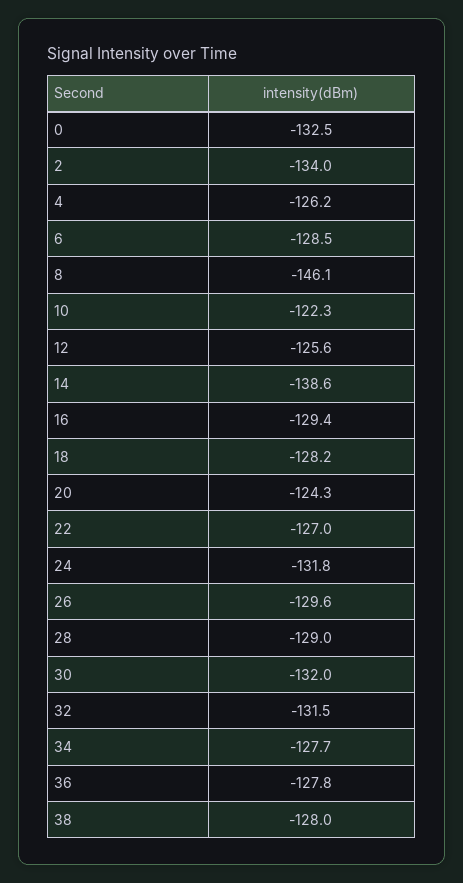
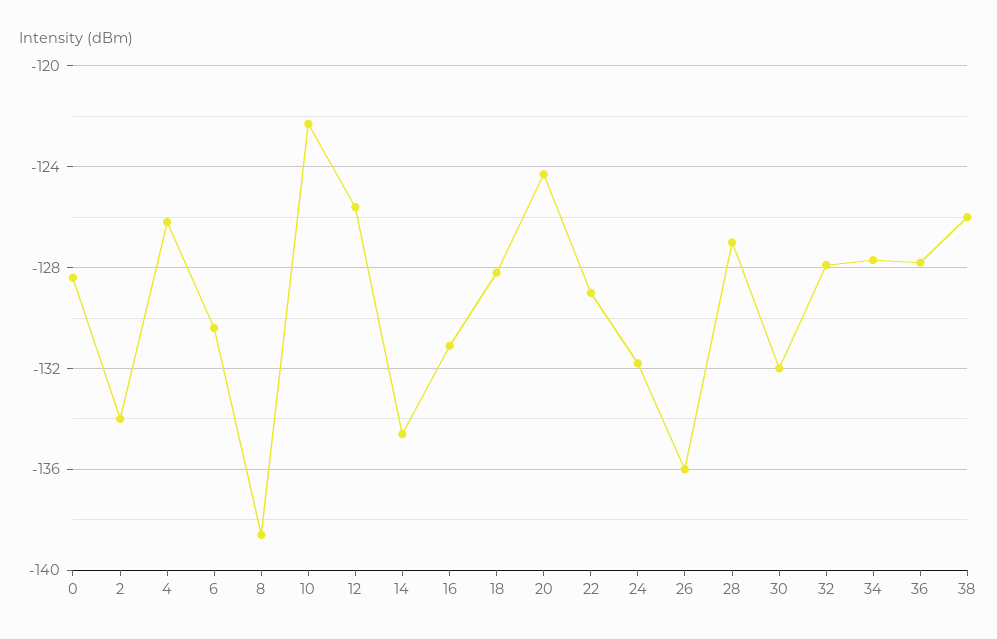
  {
-   "0": -132.5,
+   "0": -128.5,
    "2": -134,
    "4": -126.2,
-   "6": -128.5,
+   "6": -130.5,
-   "8": -146.1,
+   "8": -138.5,
    "10": -122.3,
    "12": -125.6,
-   "14": -138.6,
+   "14": -134.5,
-   "16": -129.4,
+   "16": -131,
    "18": -128.2,
    "20": -124.3,
-   "22": -127,
+   "22": -129,
    "24": -131.8,
-   "26": -129.6,
+   "26": -136,
-   "28": -129,
+   "28": -127,
    "30": -132,
-   "32": -131.5,
+   "32": -128,
    "34": -127.7,
    "36": -127.8,
-   "38": -128
+   "38": -126
  }

